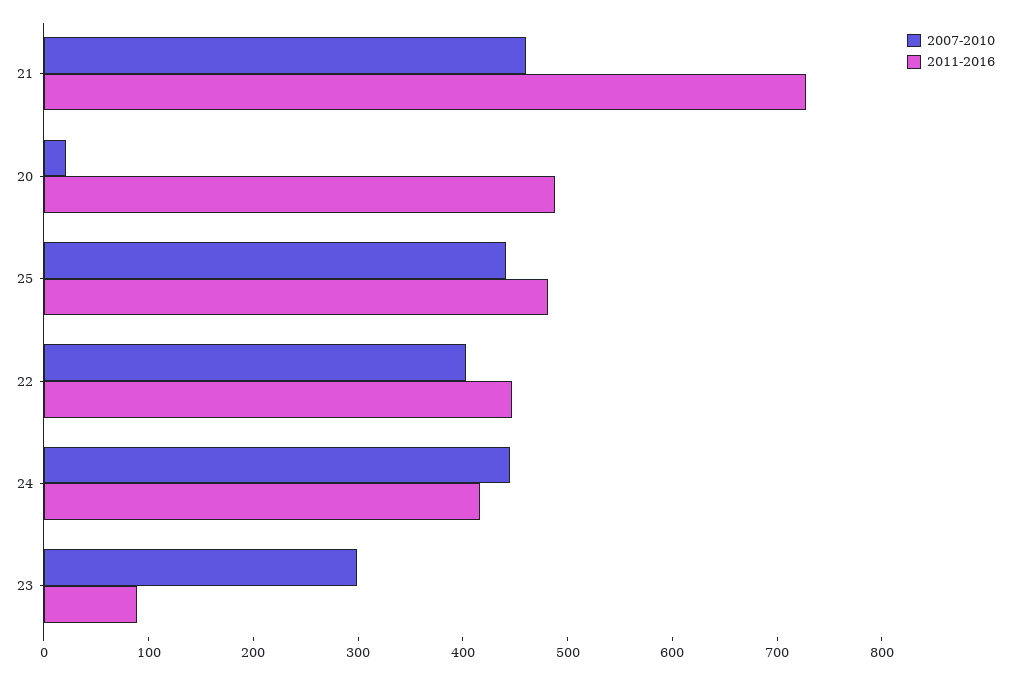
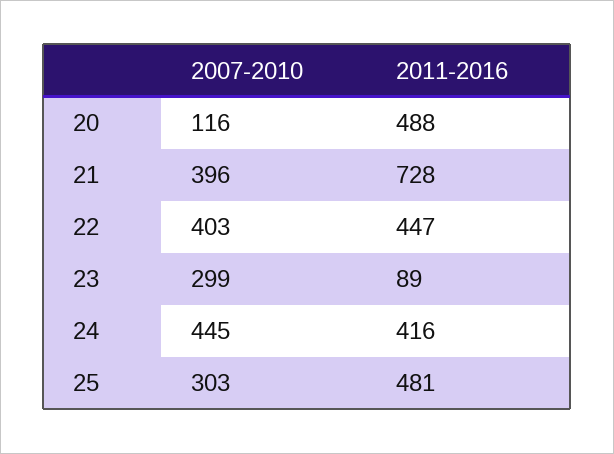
  {
    "2007-2010": {
-     "21": 460,
+     "21": 396,
-     "20": 20,
+     "20": 116,
-     "25": 440,
+     "25": 303,
      "22": 403,
      "24": 445,
      "23": 299
    },
    "2011-2016": {
      "21": 728,
      "20": 488,
      "25": 481,
      "22": 447,
      "24": 416,
      "23": 89
    }
  }

